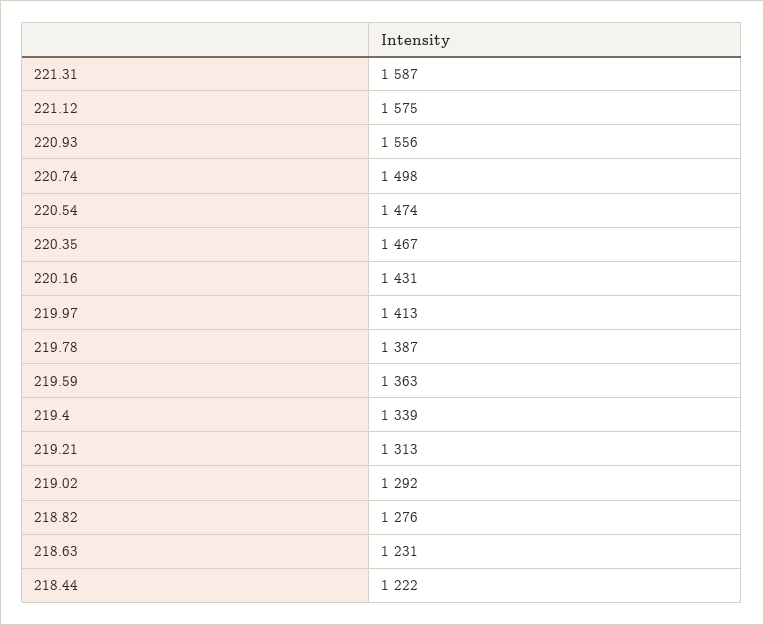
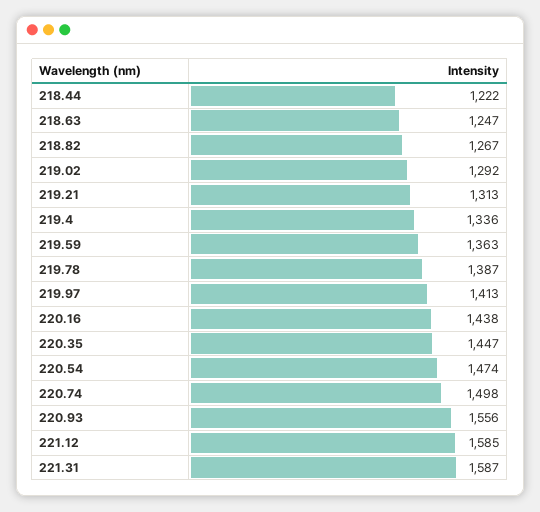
  {
    "221.31": 1587,
-   "221.12": 1575,
+   "221.12": 1585,
    "220.93": 1556,
    "220.74": 1498,
    "220.54": 1474,
-   "220.35": 1467,
+   "220.35": 1447,
-   "220.16": 1431,
+   "220.16": 1438,
    "219.97": 1413,
    "219.78": 1387,
    "219.59": 1363,
-   "219.4": 1339,
+   "219.4": 1336,
    "219.21": 1313,
    "219.02": 1292,
-   "218.82": 1276,
+   "218.82": 1267,
-   "218.63": 1231,
+   "218.63": 1247,
    "218.44": 1222
  }

